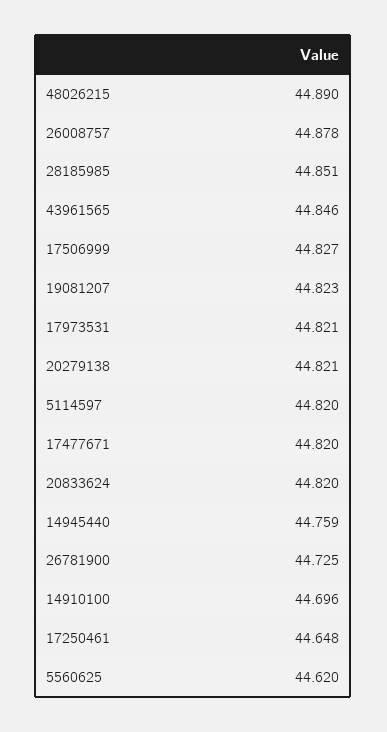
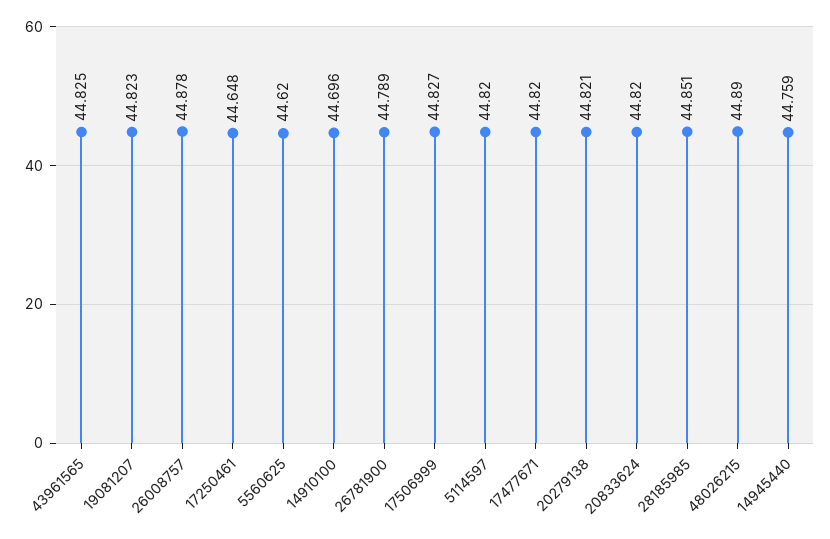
  {
    "48026215": 44.89,
    "26008757": 44.878,
    "28185985": 44.851,
-   "43961565": 44.846,
+   "43961565": 44.825,
    "17506999": 44.827,
    "19081207": 44.823,
-   "17973531": 44.821,
    "20279138": 44.821,
    "5114597": 44.82,
    "17477671": 44.82,
    "20833624": 44.82,
    "14945440": 44.759,
-   "26781900": 44.725,
+   "26781900": 44.789,
    "14910100": 44.696,
    "17250461": 44.648,
    "5560625": 44.62
  }

